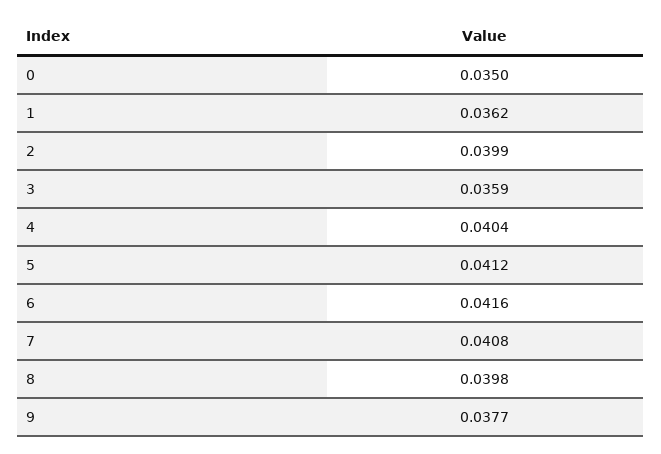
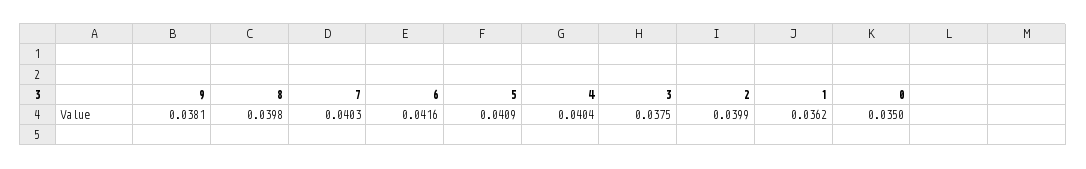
  {
    "0": 0.035,
    "1": 0.0362,
    "2": 0.0399,
-   "3": 0.0359,
+   "3": 0.0375,
    "4": 0.0404,
-   "5": 0.0412,
+   "5": 0.0409,
    "6": 0.0416,
-   "7": 0.0408,
+   "7": 0.0403,
    "8": 0.0398,
-   "9": 0.0377
+   "9": 0.0381
  }

